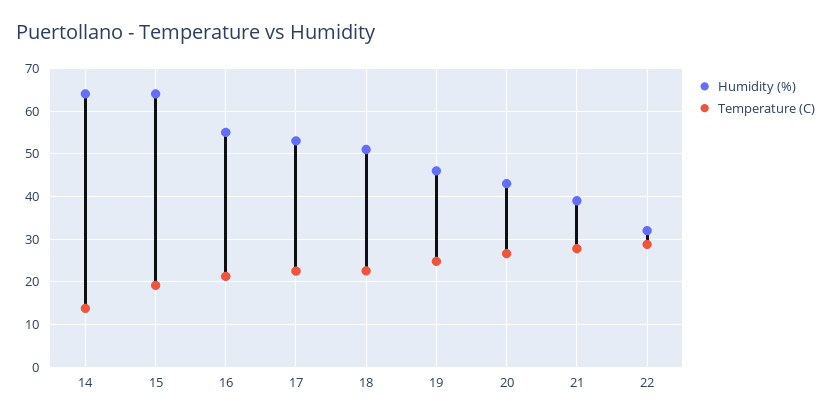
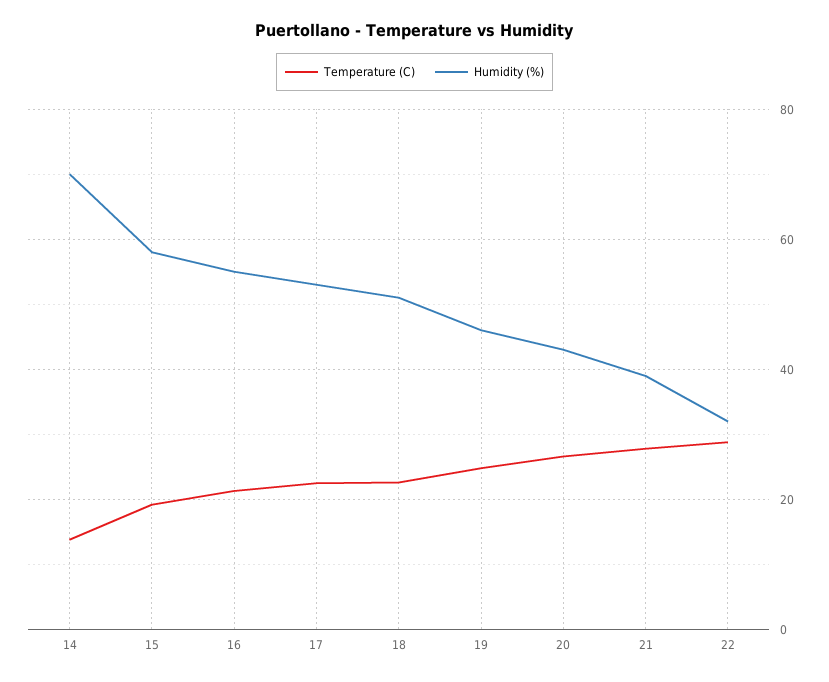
  {
    "Humidity (%)": {
-     "14": 64,
+     "14": 70,
-     "15": 64,
+     "15": 58,
      "16": 56,
      "17": 54,
      "18": 52,
      "19": 46,
      "20": 44,
      "21": 40,
      "22": 32
    },
    "Temperature (C)": {
      "14": 14,
      "15": 20,
      "16": 22,
      "17": 22,
      "18": 22,
      "19": 24,
      "20": 26,
      "21": 28,
      "22": 28
    }
  }

